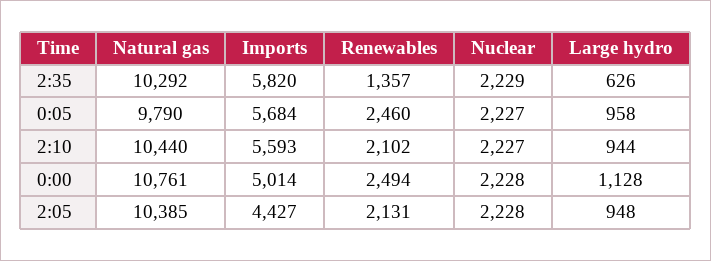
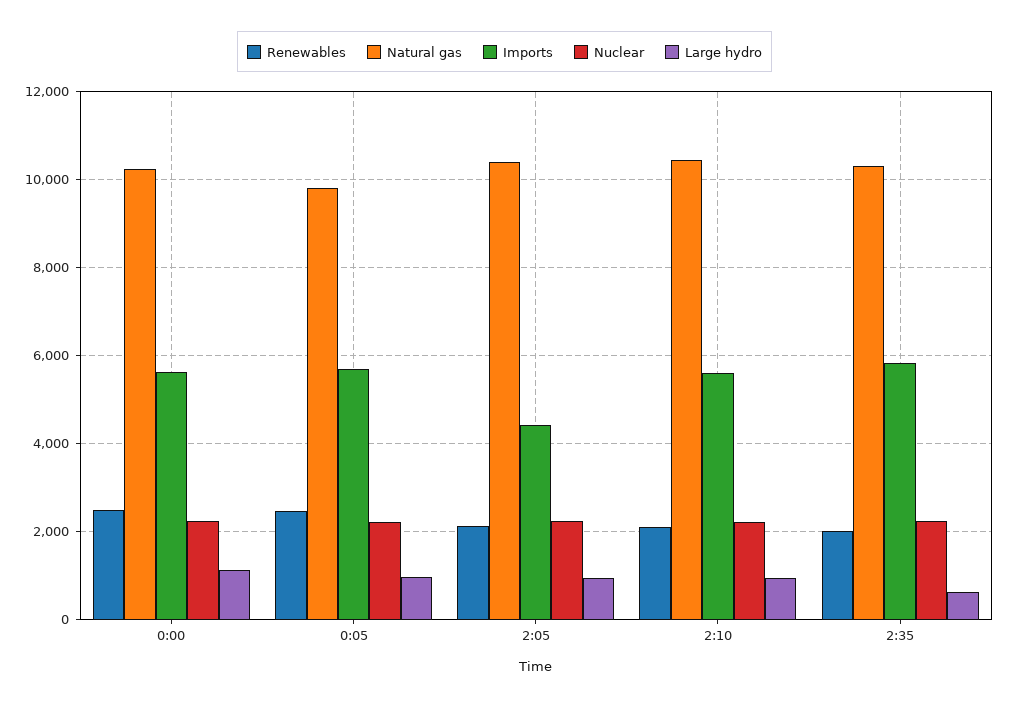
  {
    "Natural gas": {
      "2:35": 10292,
      "0:05": 9790,
      "2:10": 10440,
-     "0:00": 10761,
+     "0:00": 10200,
      "2:05": 10385
    },
    "Imports": {
      "2:35": 5820,
      "0:05": 5684,
      "2:10": 5593,
-     "0:00": 5014,
+     "0:00": 5600,
      "2:05": 4427
    },
    "Renewables": {
-     "2:35": 1357,
+     "2:35": 2000,
      "0:05": 2460,
      "2:10": 2102,
      "0:00": 2494,
      "2:05": 2131
    },
    "Nuclear": {
      "2:35": 2229,
      "0:05": 2227,
      "2:10": 2227,
      "0:00": 2228,
      "2:05": 2228
    },
    "Large hydro": {
      "2:35": 626,
      "0:05": 958,
      "2:10": 944,
      "0:00": 1128,
      "2:05": 948
    }
  }

